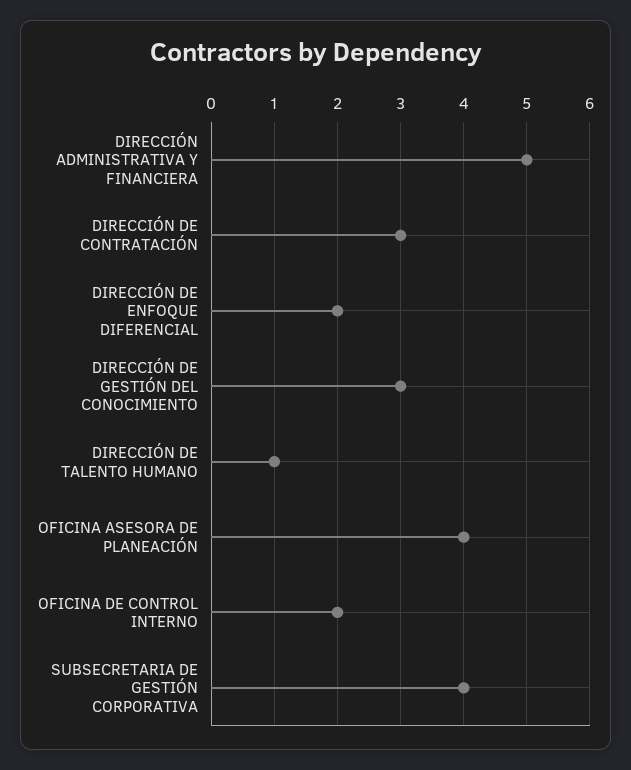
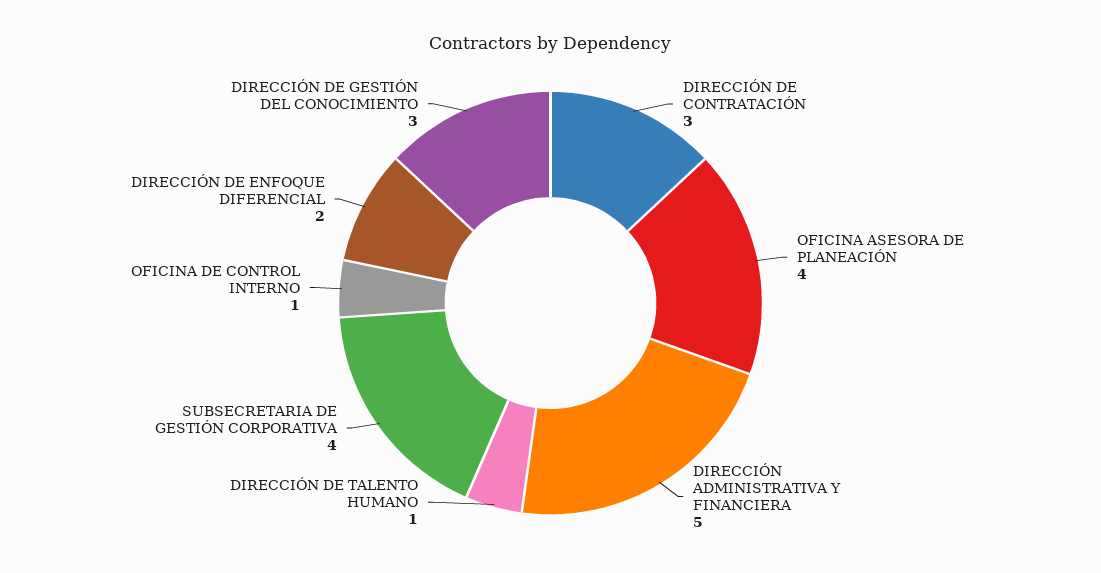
  {
    "DIRECCIÓN ADMINISTRATIVA Y FINANCIERA": 5,
    "DIRECCIÓN DE CONTRATACIÓN": 3,
    "DIRECCIÓN DE ENFOQUE DIFERENCIAL": 2,
    "DIRECCIÓN DE GESTIÓN DEL CONOCIMIENTO": 3,
    "DIRECCIÓN DE TALENTO HUMANO": 1,
    "OFICINA ASESORA DE PLANEACIÓN": 4,
-   "OFICINA DE CONTROL INTERNO": 2,
+   "OFICINA DE CONTROL INTERNO": 1,
    "SUBSECRETARIA DE GESTIÓN CORPORATIVA": 4
  }

